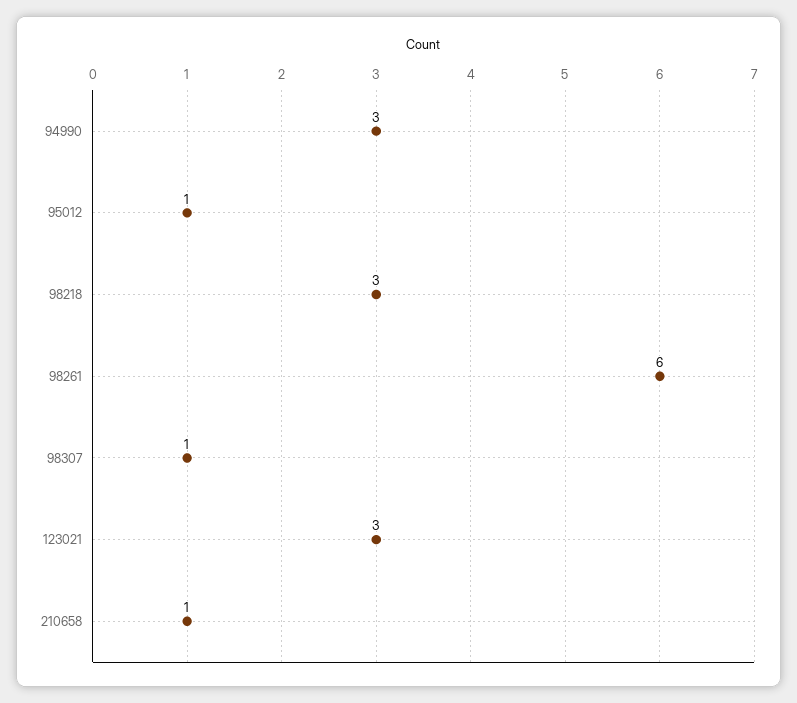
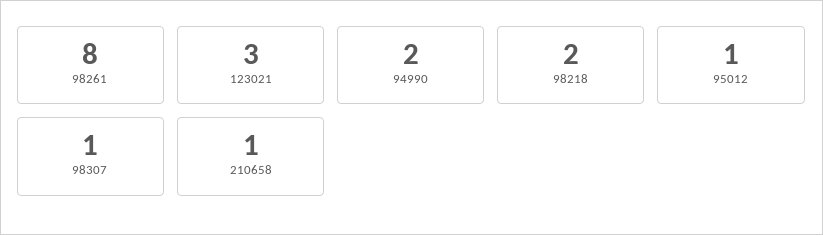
  {
-   "94990": 3,
+   "94990": 2,
    "95012": 1,
-   "98218": 3,
+   "98218": 2,
-   "98261": 6,
+   "98261": 8,
    "98307": 1,
    "123021": 3,
    "210658": 1
  }

